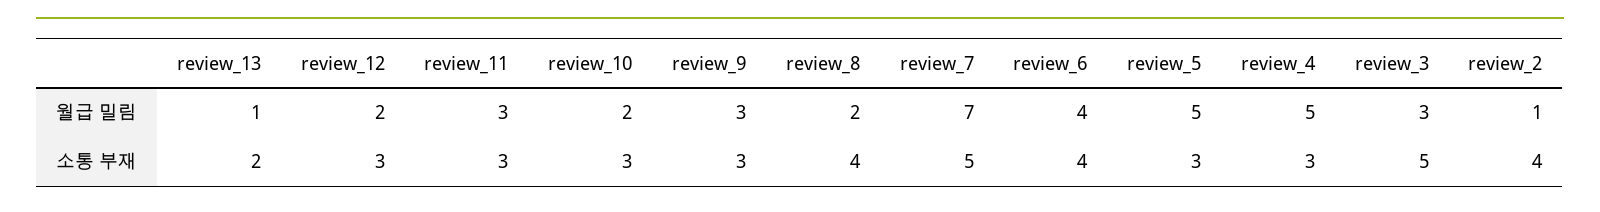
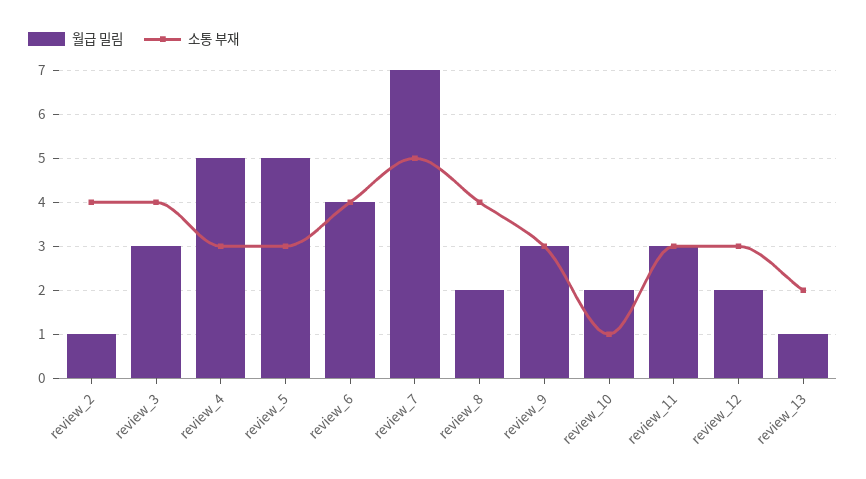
  {
    "월급 밀림": {
      "review_13": 1,
      "review_12": 2,
      "review_11": 3,
      "review_10": 2,
      "review_9": 3,
      "review_8": 2,
      "review_7": 7,
      "review_6": 4,
      "review_5": 5,
      "review_4": 5,
      "review_3": 3,
      "review_2": 1
    },
    "소통 부재": {
      "review_13": 2,
      "review_12": 3,
      "review_11": 3,
-     "review_10": 3,
+     "review_10": 1,
      "review_9": 3,
      "review_8": 4,
      "review_7": 5,
      "review_6": 4,
      "review_5": 3,
      "review_4": 3,
-     "review_3": 5,
+     "review_3": 4,
      "review_2": 4
    }
  }

